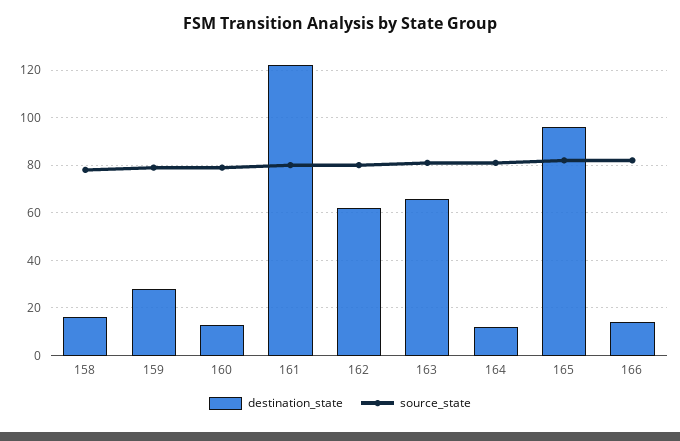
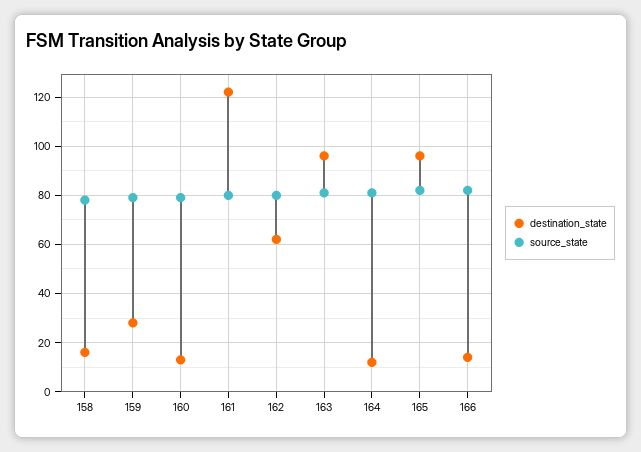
  {
    "destination_state": {
      "158": 15,
      "159": 30,
      "160": 15,
      "161": 120,
      "162": 60,
-     "163": 65,
+     "163": 95,
      "164": 10,
      "165": 95,
      "166": 15
    },
    "source_state": {
      "158": 80,
      "159": 80,
      "160": 80,
      "161": 80,
      "162": 80,
      "163": 80,
      "164": 80,
      "165": 80,
      "166": 80
    }
  }

